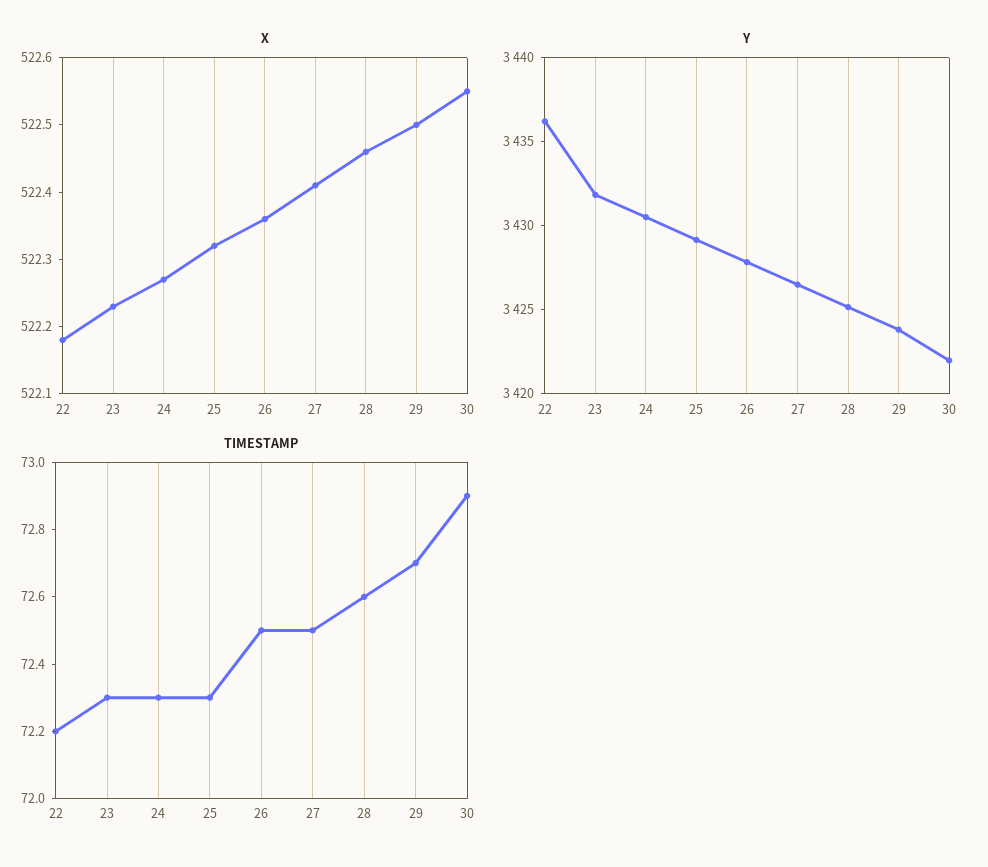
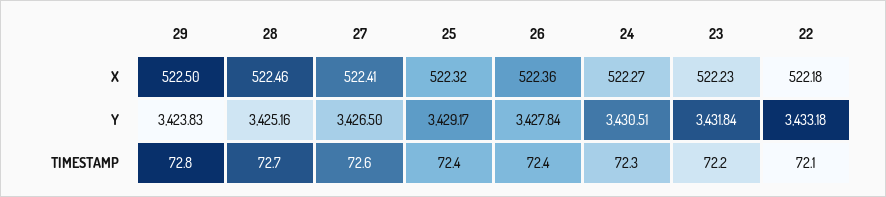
  {
    "X": {
      "22": 522.18,
      "23": 522.23,
      "24": 522.27,
      "25": 522.32,
      "26": 522.36,
      "27": 522.41,
      "28": 522.46,
-     "29": 522.5,
+     "29": 522.5
-     "30": 522.55
    },
    "Y": {
-     "22": 3436,
+     "22": 3433.18,
      "23": 3431.84,
      "24": 3430.51,
      "25": 3429.17,
      "26": 3427.84,
      "27": 3426.5,
      "28": 3425.16,
-     "29": 3423.83,
+     "29": 3423.83
-     "30": 3422
    },
    "TIMESTAMP": {
-     "22": 72.2,
+     "22": 72.1,
-     "23": 72.3,
+     "23": 72.2,
      "24": 72.3,
-     "25": 72.3,
+     "25": 72.4,
-     "26": 72.5,
+     "26": 72.4,
-     "27": 72.5,
+     "27": 72.6,
-     "28": 72.6,
+     "28": 72.7,
-     "29": 72.7,
+     "29": 72.8
-     "30": 72.9
    }
  }

